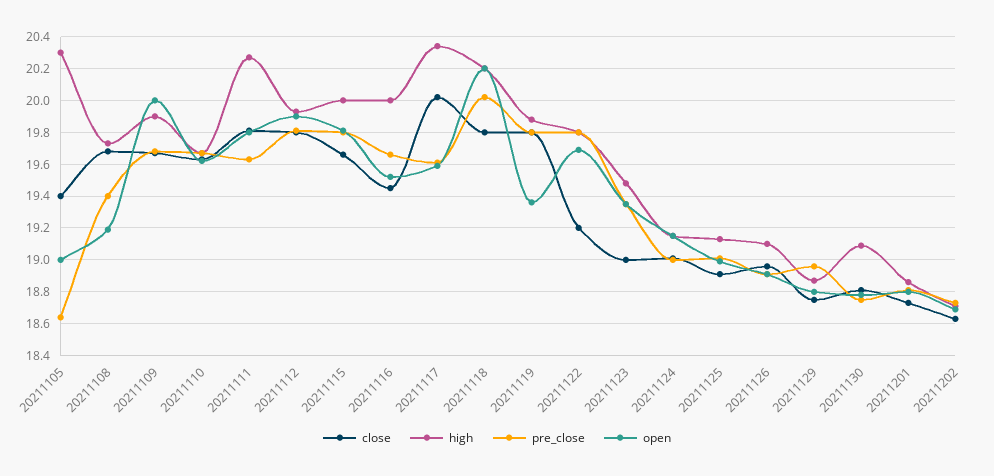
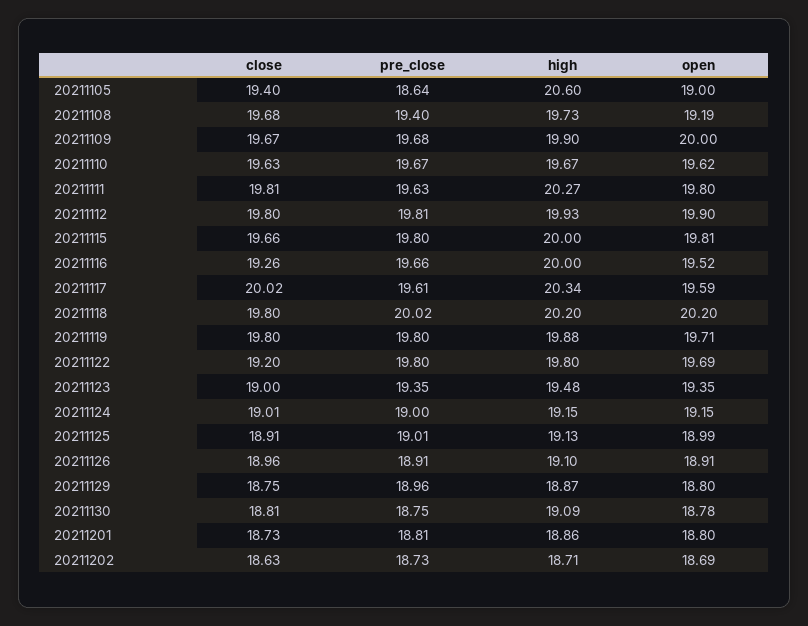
  {
    "close": {
      "20211105": 19.4,
      "20211108": 19.68,
      "20211109": 19.67,
      "20211110": 19.63,
      "20211111": 19.81,
      "20211112": 19.8,
      "20211115": 19.66,
-     "20211116": 19.45,
+     "20211116": 19.26,
      "20211117": 20.02,
      "20211118": 19.8,
      "20211119": 19.8,
      "20211122": 19.2,
      "20211123": 19,
      "20211124": 19.01,
      "20211125": 18.91,
      "20211126": 18.96,
      "20211129": 18.75,
      "20211130": 18.81,
      "20211201": 18.73,
      "20211202": 18.63
    },
    "high": {
-     "20211105": 20.3,
+     "20211105": 20.6,
      "20211108": 19.73,
      "20211109": 19.9,
      "20211110": 19.67,
      "20211111": 20.27,
      "20211112": 19.93,
      "20211115": 20,
      "20211116": 20,
      "20211117": 20.34,
      "20211118": 20.2,
      "20211119": 19.88,
      "20211122": 19.8,
      "20211123": 19.48,
      "20211124": 19.15,
      "20211125": 19.13,
      "20211126": 19.1,
      "20211129": 18.87,
      "20211130": 19.09,
      "20211201": 18.86,
      "20211202": 18.71
    },
    "pre_close": {
      "20211105": 18.64,
      "20211108": 19.4,
      "20211109": 19.68,
      "20211110": 19.67,
      "20211111": 19.63,
      "20211112": 19.81,
      "20211115": 19.8,
      "20211116": 19.66,
      "20211117": 19.61,
      "20211118": 20.02,
      "20211119": 19.8,
      "20211122": 19.8,
      "20211123": 19.35,
      "20211124": 19,
      "20211125": 19.01,
      "20211126": 18.91,
      "20211129": 18.96,
      "20211130": 18.75,
      "20211201": 18.81,
      "20211202": 18.73
    },
    "open": {
      "20211105": 19,
      "20211108": 19.19,
      "20211109": 20,
      "20211110": 19.62,
      "20211111": 19.8,
      "20211112": 19.9,
      "20211115": 19.81,
      "20211116": 19.52,
      "20211117": 19.59,
      "20211118": 20.2,
-     "20211119": 19.35,
+     "20211119": 19.71,
      "20211122": 19.69,
      "20211123": 19.35,
      "20211124": 19.15,
      "20211125": 18.99,
      "20211126": 18.91,
      "20211129": 18.8,
      "20211130": 18.78,
      "20211201": 18.8,
      "20211202": 18.69
    }
  }

